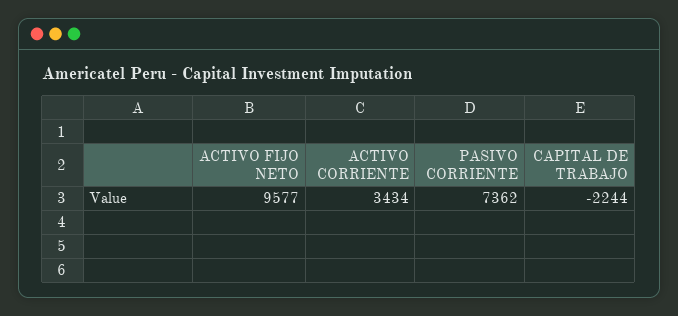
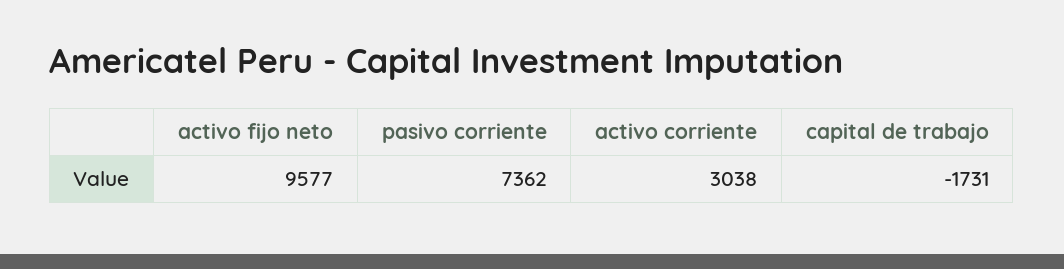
  {
    "ACTIVO FIJO NETO": 9577,
-   "ACTIVO CORRIENTE": 3434,
+   "ACTIVO CORRIENTE": 3038,
    "PASIVO CORRIENTE": 7362,
-   "CAPITAL DE TRABAJO": -2244
+   "CAPITAL DE TRABAJO": -1731
  }

